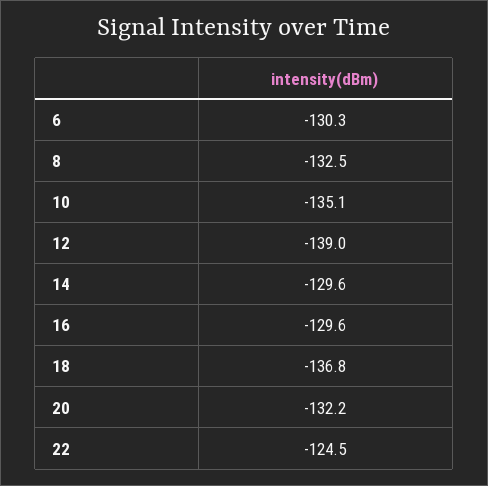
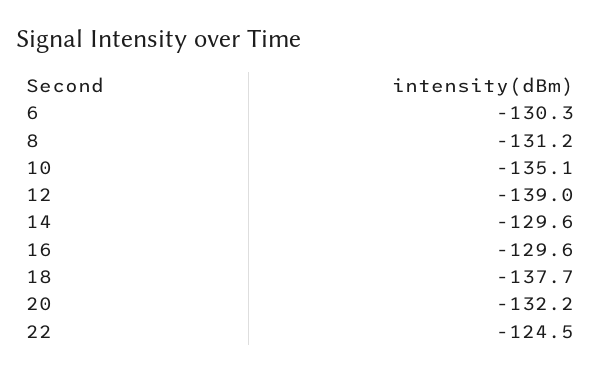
  {
    "6": -130.3,
-   "8": -132.5,
+   "8": -131.2,
    "10": -135.1,
    "12": -139,
    "14": -129.6,
    "16": -129.6,
-   "18": -136.8,
+   "18": -137.7,
    "20": -132.2,
    "22": -124.5
  }

